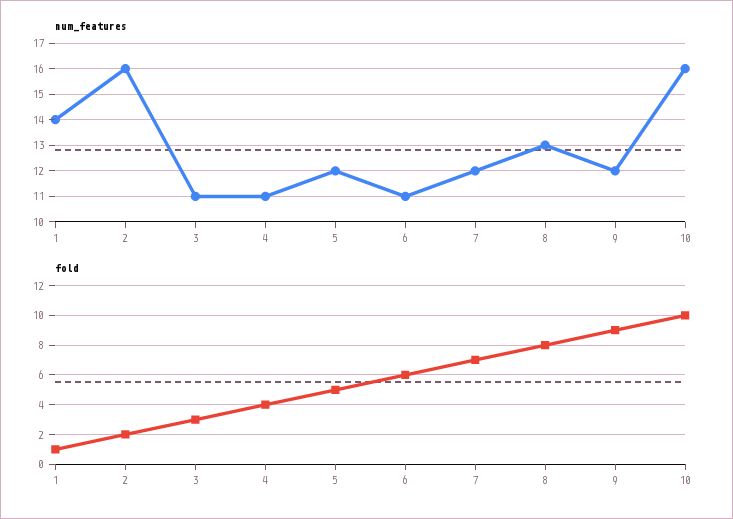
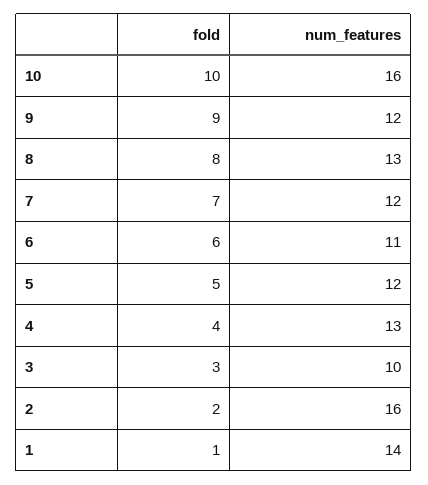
  {
    "num_features": {
      "1": 14,
      "2": 16,
-     "3": 11,
+     "3": 10,
-     "4": 11,
+     "4": 13,
      "5": 12,
      "6": 11,
      "7": 12,
      "8": 13,
      "9": 12,
      "10": 16
    },
    "fold": {
      "1": 1,
      "2": 2,
      "3": 3,
      "4": 4,
      "5": 5,
      "6": 6,
      "7": 7,
      "8": 8,
      "9": 9,
      "10": 10
    }
  }

